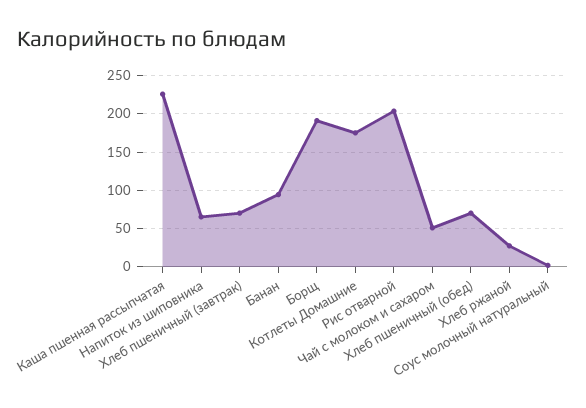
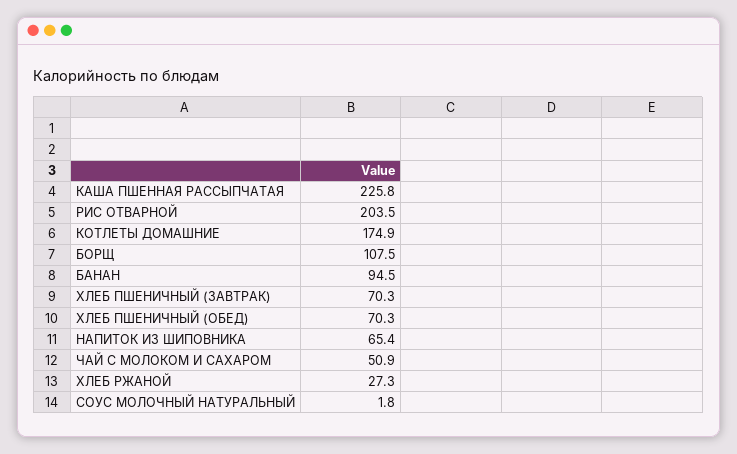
  {
    "Каша пшенная рассыпчатая": 225.8,
    "Напиток из шиповника": 65.4,
    "Хлеб пшеничный (завтрак)": 70.3,
    "Банан": 94.5,
-   "Борщ": 190,
+   "Борщ": 107.5,
    "Котлеты Домашние": 174.9,
    "Рис отварной": 203.5,
    "Чай с молоком и сахаром": 50.9,
    "Хлеб пшеничный (обед)": 70.3,
    "Хлеб ржаной": 27.3,
    "Соус молочный натуральный": 1.8
  }

